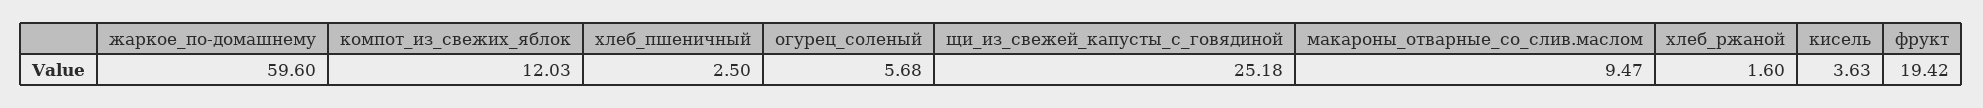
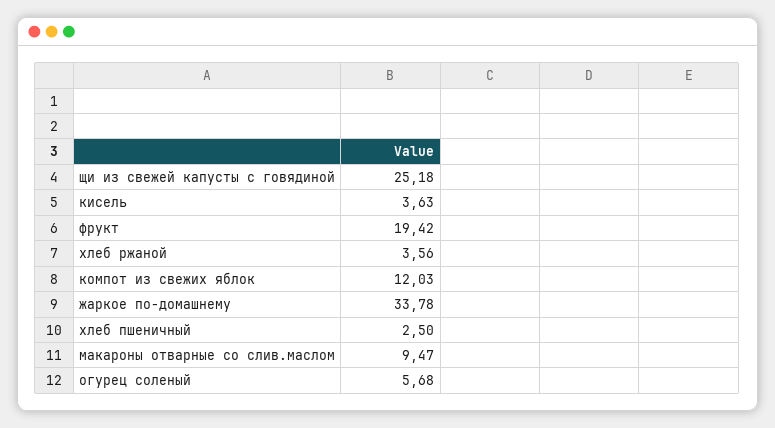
  {
-   "жаркое_по-домашнему": 59.6,
+   "жаркое_по-домашнему": 33.78,
    "компот_из_свежих_яблок": 12.03,
    "хлеб_пшеничный": 2.5,
    "огурец_соленый": 5.68,
    "щи_из_свежей_капусты_с_говядиной": 25.18,
    "макароны_отварные_со_слив.маслом": 9.47,
-   "хлеб_ржаной": 1.6,
+   "хлеб_ржаной": 3.56,
    "кисель": 3.63,
    "фрукт": 19.42
  }

